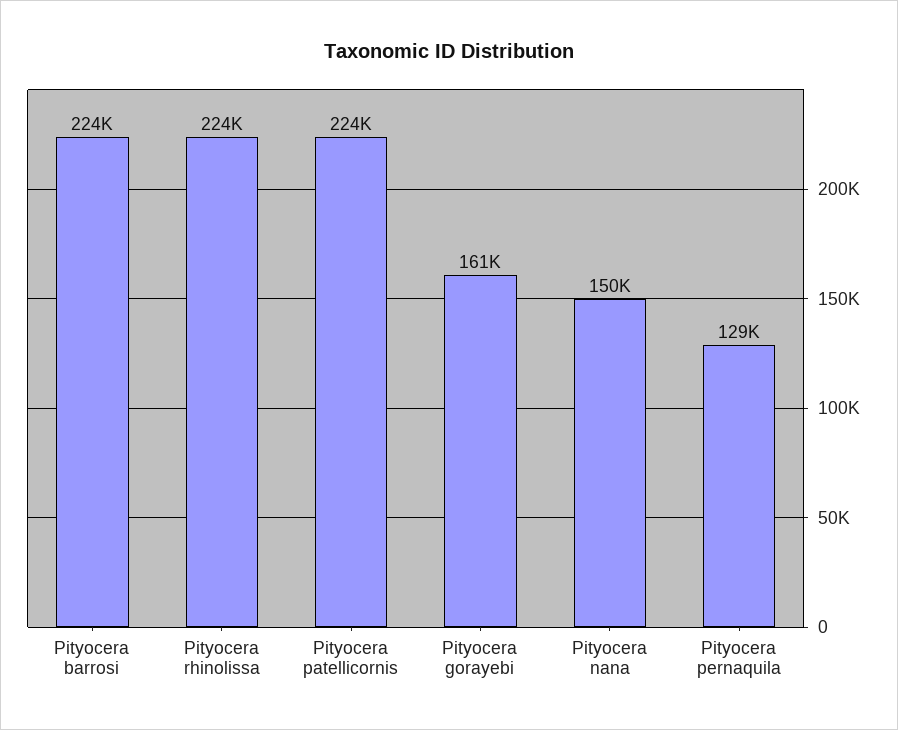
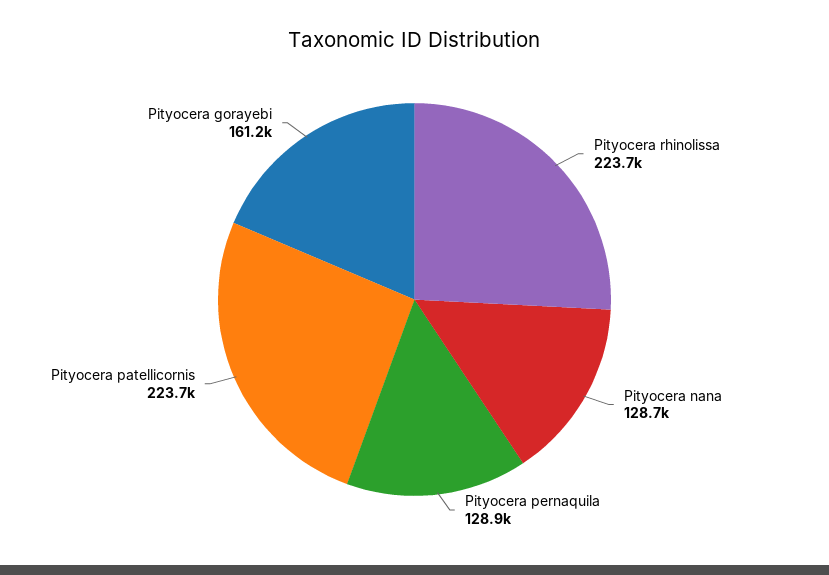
  {
-   "Pityocera barrosi": 224000,
    "Pityocera rhinolissa": 223700,
    "Pityocera patellicornis": 223700,
    "Pityocera gorayebi": 161200,
-   "Pityocera nana": 150000,
+   "Pityocera nana": 128700,
    "Pityocera pernaquila": 128900
  }

